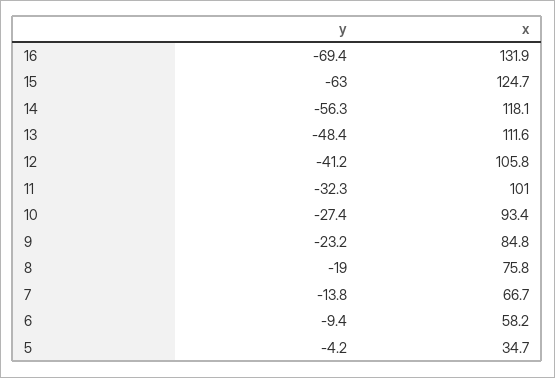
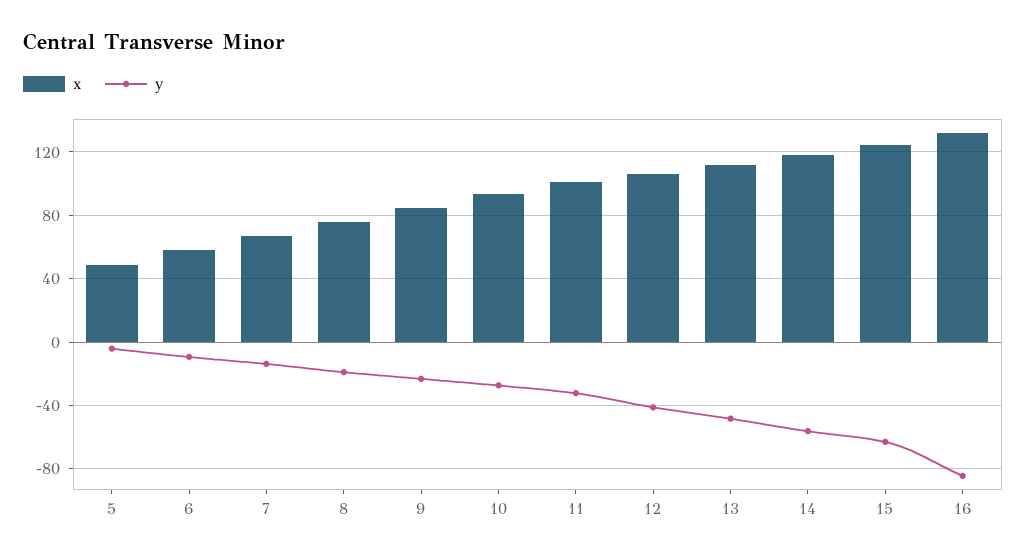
  {
    "y": {
-     "16": -69.4,
+     "16": -85,
      "15": -63,
      "14": -56.3,
      "13": -48.4,
      "12": -41.2,
      "11": -32.3,
      "10": -27.4,
      "9": -23.2,
      "8": -19,
      "7": -13.8,
      "6": -9.4,
      "5": -4.2
    },
    "x": {
      "16": 131.9,
      "15": 124.7,
      "14": 118.1,
      "13": 111.6,
      "12": 105.8,
      "11": 101,
      "10": 93.4,
      "9": 84.8,
      "8": 75.8,
      "7": 66.7,
      "6": 58.2,
-     "5": 34.7
+     "5": 50
    }
  }

